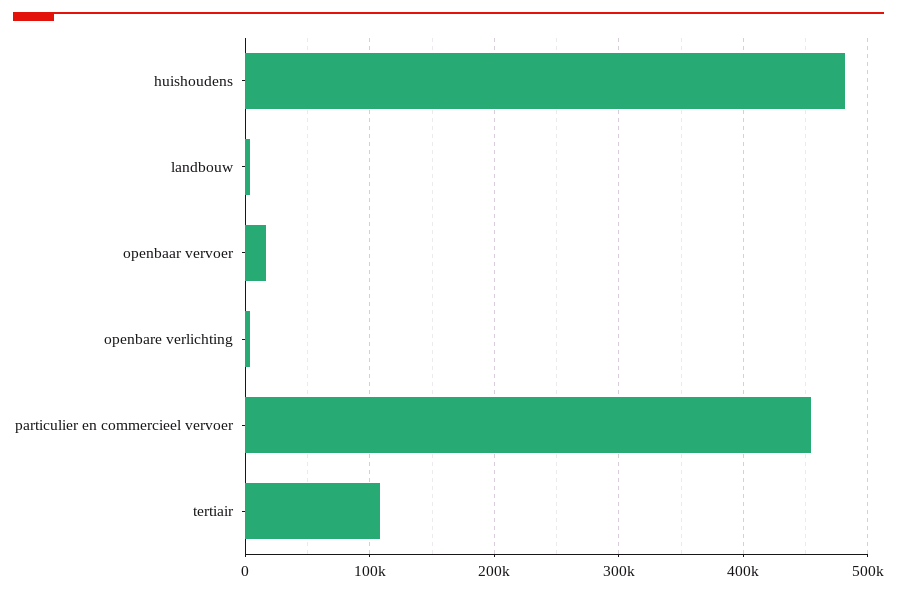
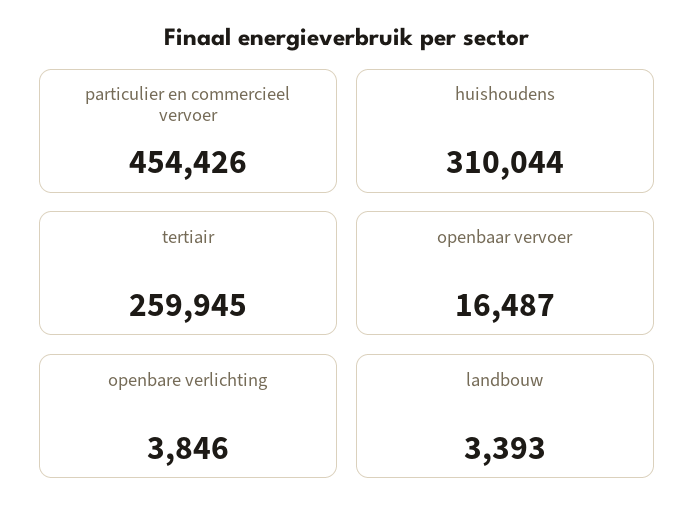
  {
-   "huishoudens": 480000,
+   "huishoudens": 310044,
    "landbouw": 3393,
    "openbaar vervoer": 16487,
    "openbare verlichting": 3846,
    "particulier en commercieel vervoer": 454426,
-   "tertiair": 110000
+   "tertiair": 259945
  }

